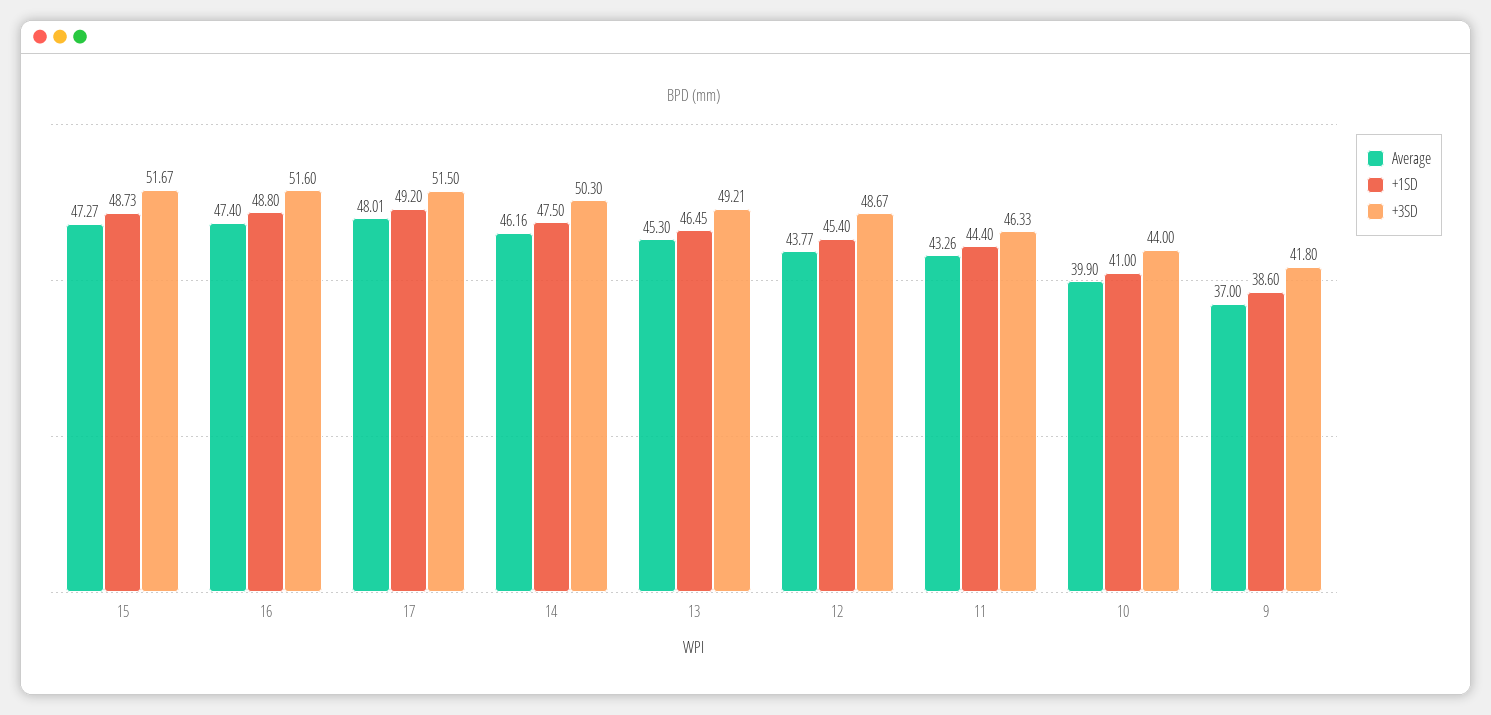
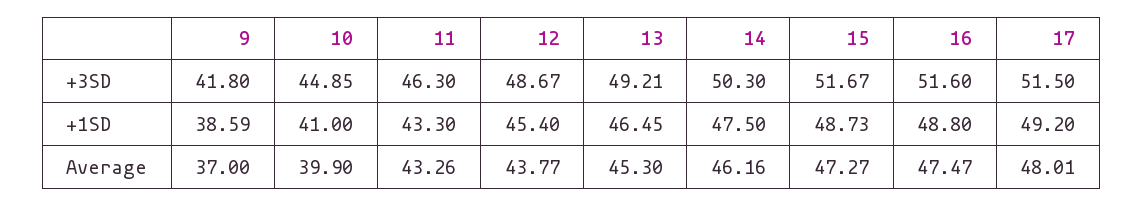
  {
    "Average": {
      "15": 47.27,
-     "16": 47.4,
+     "16": 47.47,
      "17": 48.01,
      "14": 46.16,
      "13": 45.3,
      "12": 43.77,
      "11": 43.26,
      "10": 39.9,
      "9": 37
    },
    "+1SD": {
      "15": 48.73,
      "16": 48.8,
      "17": 49.2,
      "14": 47.5,
      "13": 46.45,
      "12": 45.4,
-     "11": 44.4,
+     "11": 43.3,
      "10": 41,
-     "9": 38.6
+     "9": 38.59
    },
    "+3SD": {
      "15": 51.67,
      "16": 51.6,
      "17": 51.5,
      "14": 50.3,
      "13": 49.21,
      "12": 48.67,
-     "11": 46.33,
+     "11": 46.3,
-     "10": 44,
+     "10": 44.85,
      "9": 41.8
    }
  }

